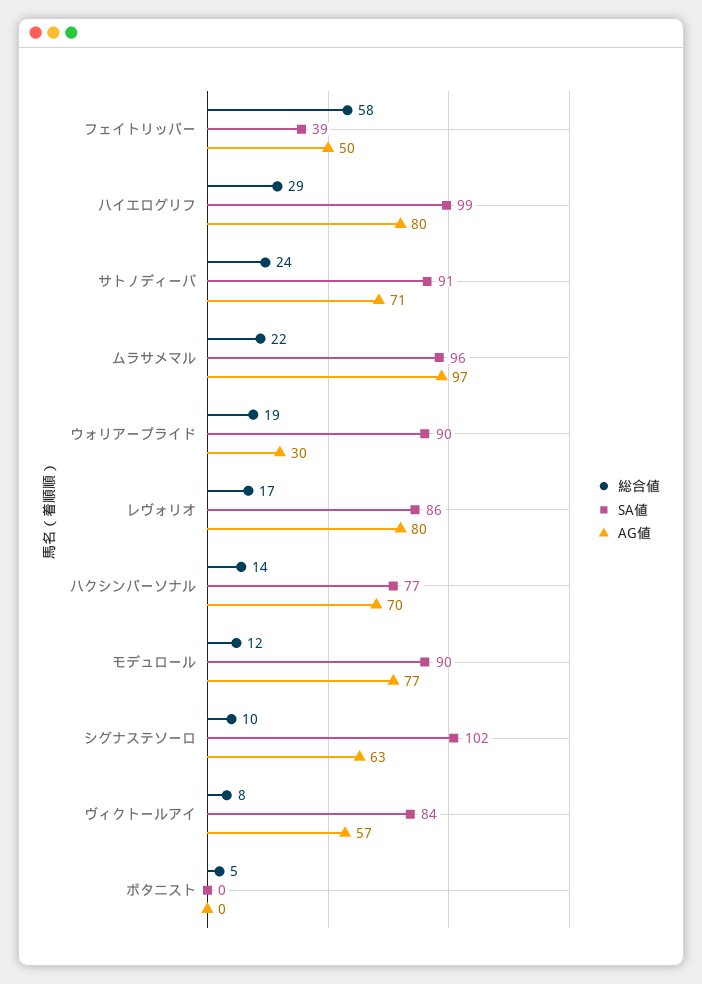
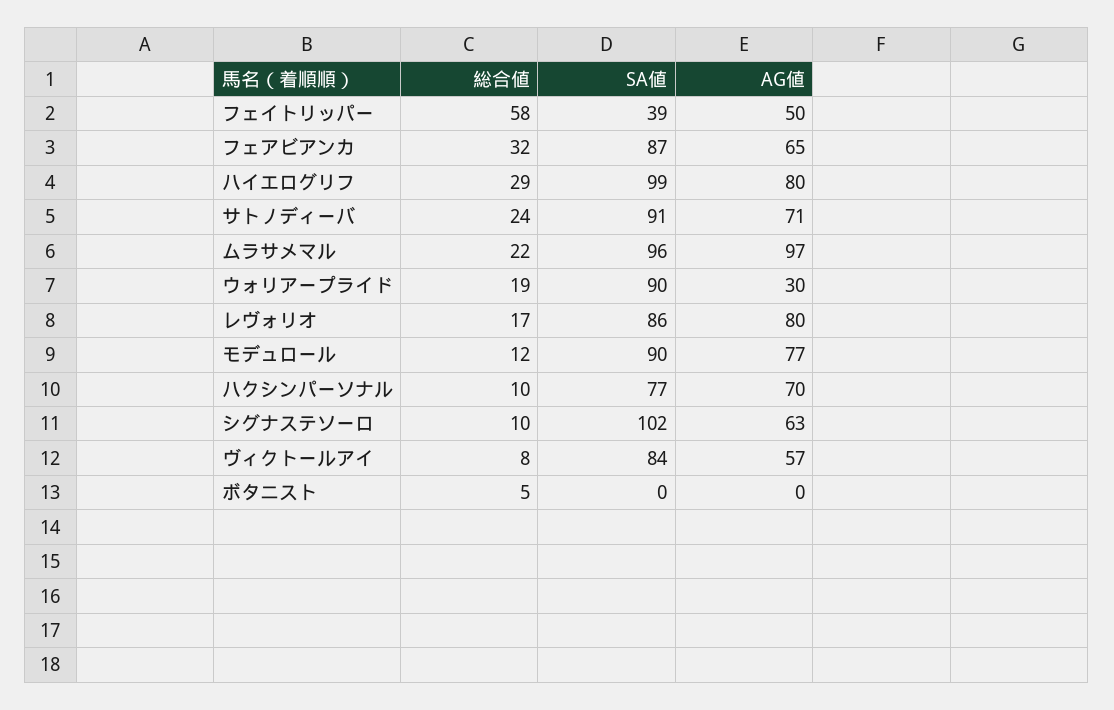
  {
    "総合値": {
      "フェイトリッパー": 58,
      "ハイエログリフ": 29,
      "サトノディーバ": 24,
      "ムラサメマル": 22,
      "ウォリアープライド": 19,
      "レヴォリオ": 17,
-     "ハクシンパーソナル": 14,
+     "ハクシンパーソナル": 10,
      "モデュロール": 12,
      "シグナステソーロ": 10,
      "ヴィクトールアイ": 8,
-     "ボタニスト": 5
+     "ボタニスト": 5,
+     "フェアビアンカ": 32
    },
    "SA値": {
      "フェイトリッパー": 39,
      "ハイエログリフ": 99,
      "サトノディーバ": 91,
      "ムラサメマル": 96,
      "ウォリアープライド": 90,
      "レヴォリオ": 86,
      "ハクシンパーソナル": 77,
      "モデュロール": 90,
      "シグナステソーロ": 102,
      "ヴィクトールアイ": 84,
-     "ボタニスト": 0
+     "ボタニスト": 0,
+     "フェアビアンカ": 87
    },
    "AG値": {
      "フェイトリッパー": 50,
      "ハイエログリフ": 80,
      "サトノディーバ": 71,
      "ムラサメマル": 97,
      "ウォリアープライド": 30,
      "レヴォリオ": 80,
      "ハクシンパーソナル": 70,
      "モデュロール": 77,
      "シグナステソーロ": 63,
      "ヴィクトールアイ": 57,
-     "ボタニスト": 0
+     "ボタニスト": 0,
+     "フェアビアンカ": 65
    }
  }

